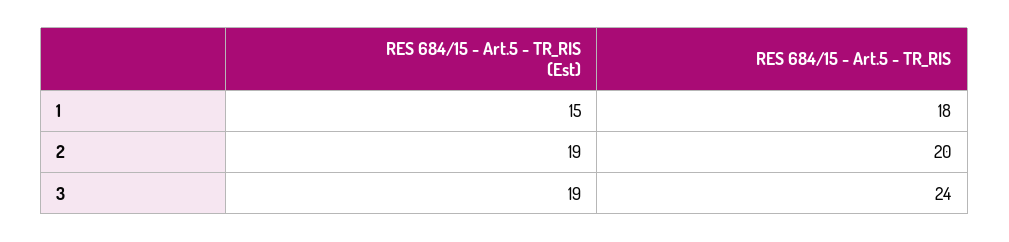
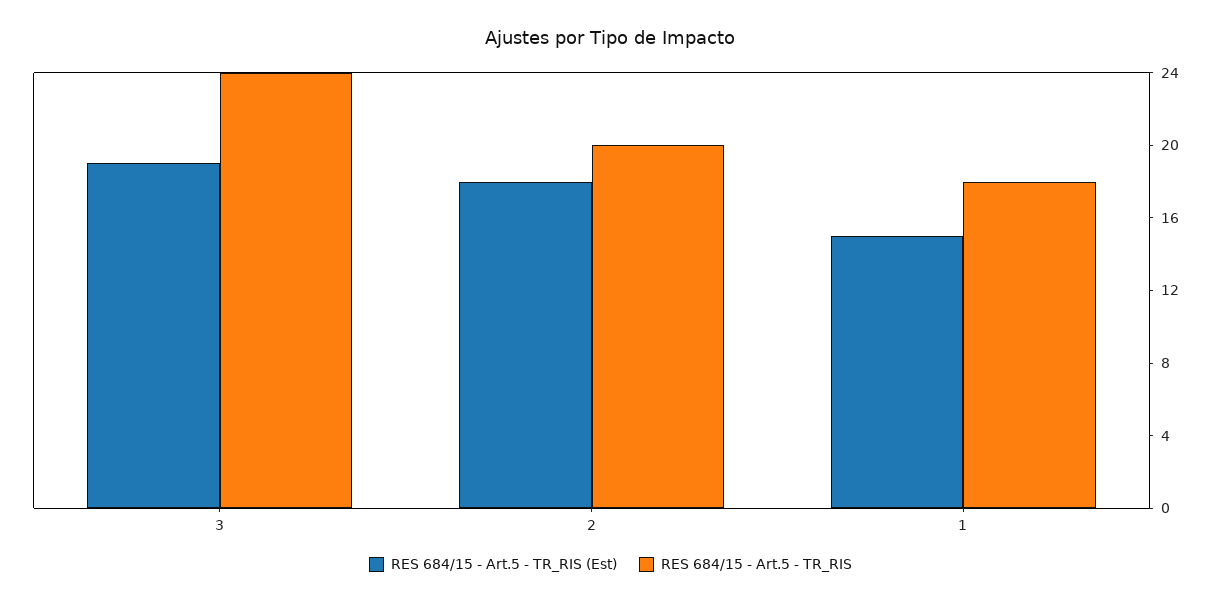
  {
    "RES 684/15 - Art.5 - TR_RIS (Est)": {
      "1": 15,
-     "2": 19,
+     "2": 18,
      "3": 19
    },
    "RES 684/15 - Art.5 - TR_RIS": {
      "1": 18,
      "2": 20,
      "3": 24
    }
  }

